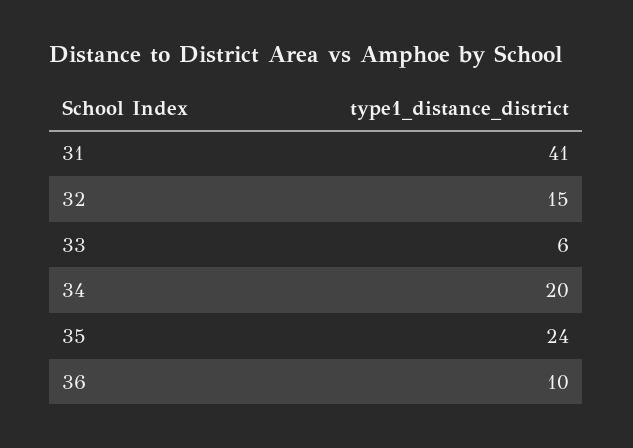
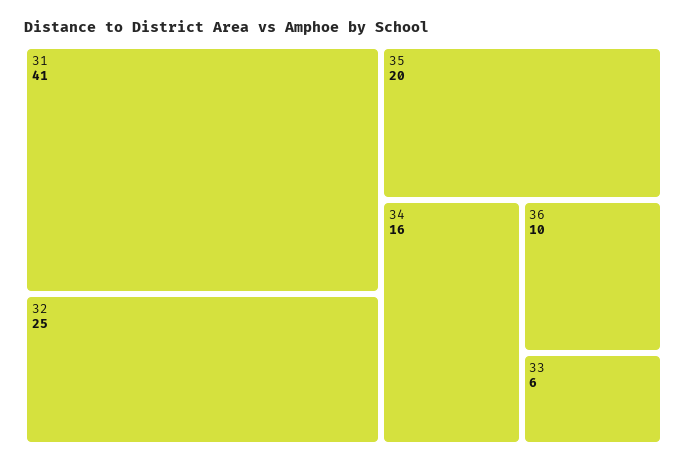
  {
    "31": 41,
-   "32": 15,
+   "32": 25,
    "33": 6,
-   "34": 20,
+   "34": 16,
-   "35": 24,
+   "35": 20,
    "36": 10
  }

